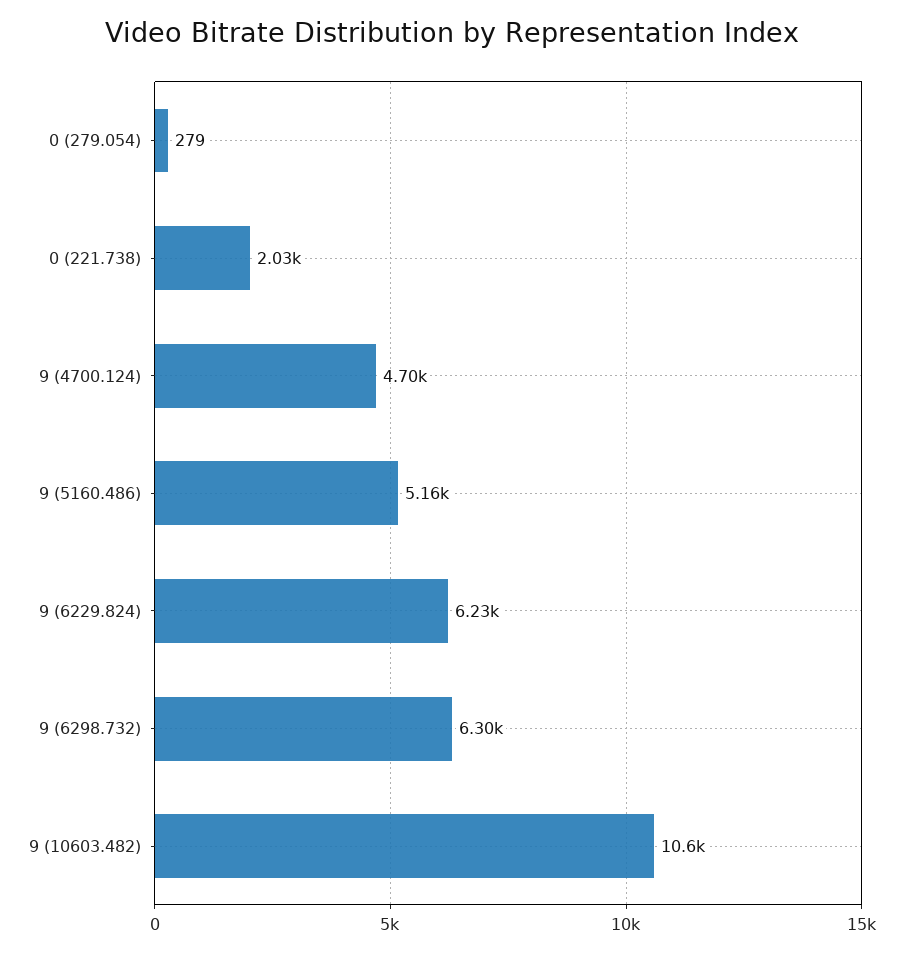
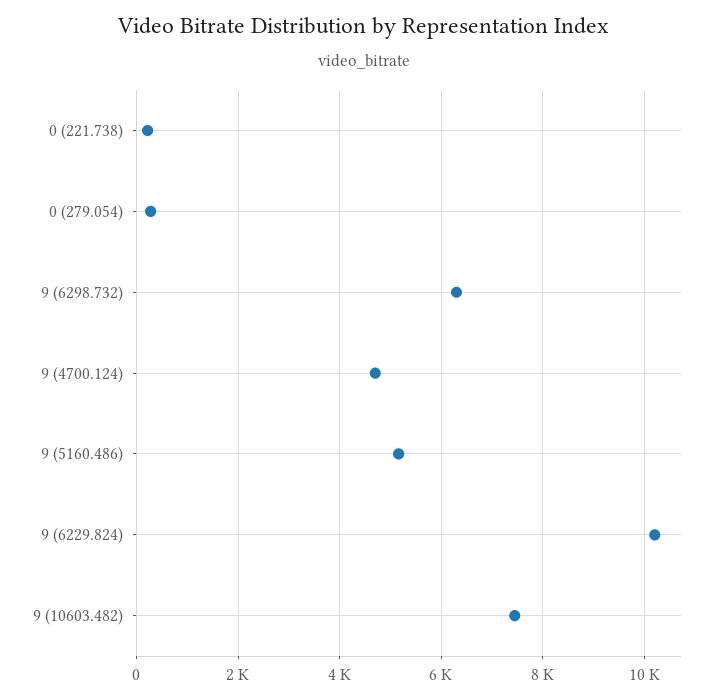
  {
    "0 (279.054)": 279,
-   "0 (221.738)": 2030,
+   "0 (221.738)": 200,
    "9 (4700.124)": 4700,
    "9 (5160.486)": 5160,
-   "9 (6229.824)": 6230,
+   "9 (6229.824)": 10200,
    "9 (6298.732)": 6300,
-   "9 (10603.482)": 10600
+   "9 (10603.482)": 7400
  }

